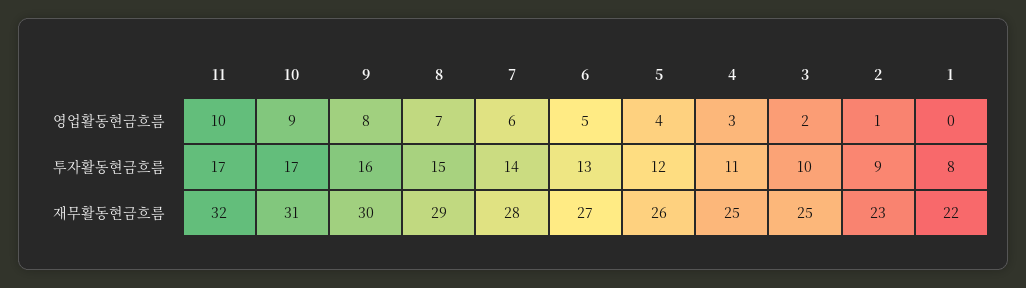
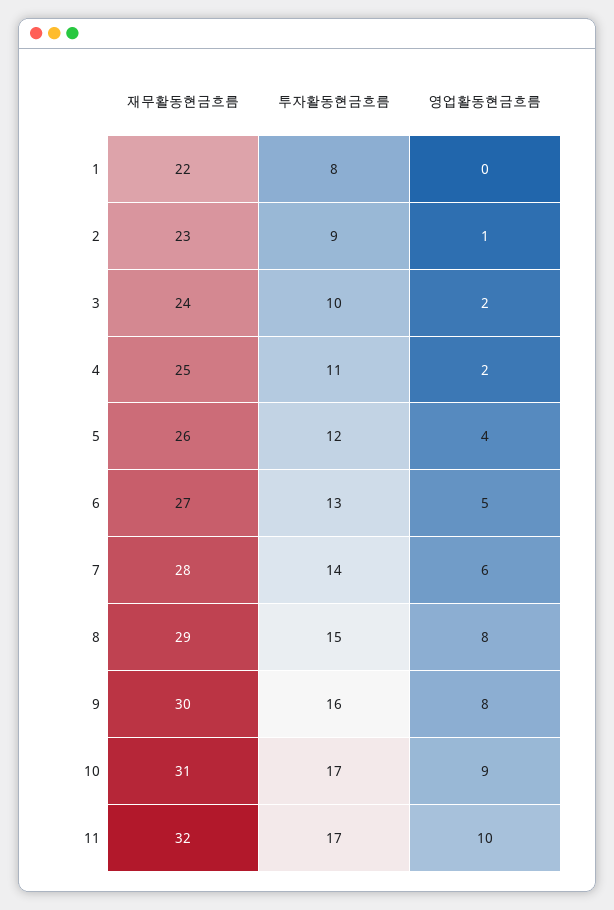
  {
    "11": {
      "영업활동현금흐름": 10,
      "투자활동현금흐름": 17,
      "재무활동현금흐름": 32
    },
    "10": {
      "영업활동현금흐름": 9,
      "투자활동현금흐름": 17,
      "재무활동현금흐름": 31
    },
    "9": {
      "영업활동현금흐름": 8,
      "투자활동현금흐름": 16,
      "재무활동현금흐름": 30
    },
    "8": {
-     "영업활동현금흐름": 7,
+     "영업활동현금흐름": 8,
      "투자활동현금흐름": 15,
      "재무활동현금흐름": 29
    },
    "7": {
      "영업활동현금흐름": 6,
      "투자활동현금흐름": 14,
      "재무활동현금흐름": 28
    },
    "6": {
      "영업활동현금흐름": 5,
      "투자활동현금흐름": 13,
      "재무활동현금흐름": 27
    },
    "5": {
      "영업활동현금흐름": 4,
      "투자활동현금흐름": 12,
      "재무활동현금흐름": 26
    },
    "4": {
-     "영업활동현금흐름": 3,
+     "영업활동현금흐름": 2,
      "투자활동현금흐름": 11,
      "재무활동현금흐름": 25
    },
    "3": {
      "영업활동현금흐름": 2,
      "투자활동현금흐름": 10,
-     "재무활동현금흐름": 25
+     "재무활동현금흐름": 24
    },
    "2": {
      "영업활동현금흐름": 1,
      "투자활동현금흐름": 9,
      "재무활동현금흐름": 23
    },
    "1": {
      "영업활동현금흐름": 0,
      "투자활동현금흐름": 8,
      "재무활동현금흐름": 22
    }
  }

